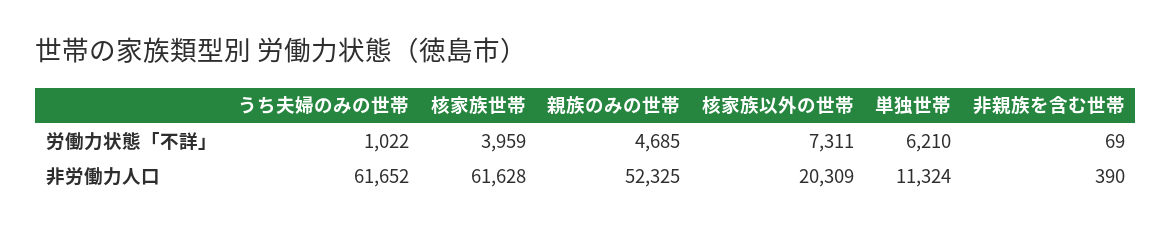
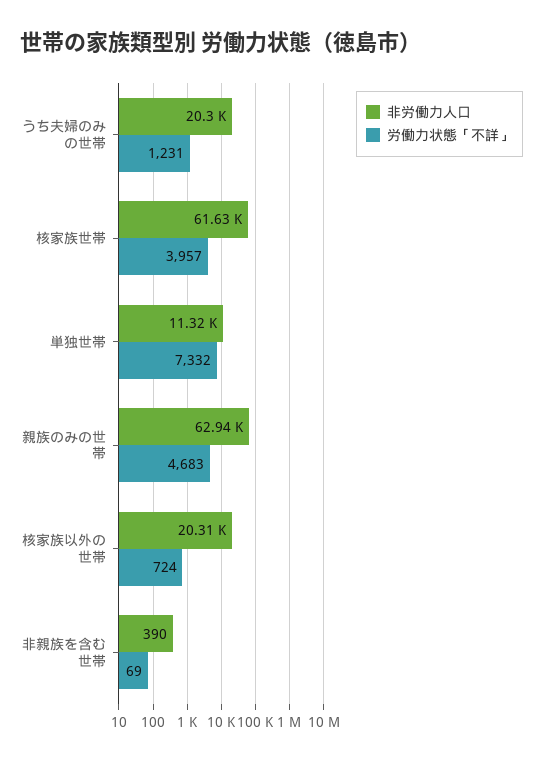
  {
    "労働力状態「不詳」": {
-     "うち夫婦のみの世帯": 1022,
+     "うち夫婦のみの世帯": 1231,
-     "核家族世帯": 3959,
+     "核家族世帯": 3957,
-     "親族のみの世帯": 4685,
+     "親族のみの世帯": 4683,
-     "核家族以外の世帯": 7311,
+     "核家族以外の世帯": 724,
-     "単独世帯": 6210,
+     "単独世帯": 7332,
      "非親族を含む世帯": 69
    },
    "非労働力人口": {
-     "うち夫婦のみの世帯": 61652,
+     "うち夫婦のみの世帯": 20300,
      "核家族世帯": 61628,
-     "親族のみの世帯": 52325,
+     "親族のみの世帯": 62940,
      "核家族以外の世帯": 20309,
      "単独世帯": 11324,
      "非親族を含む世帯": 390
    }
  }

